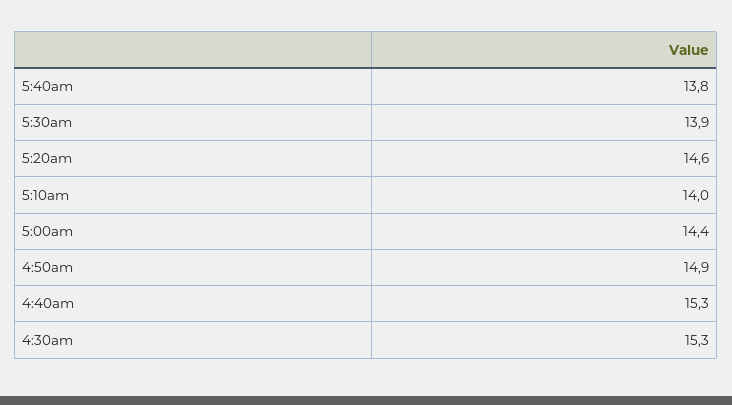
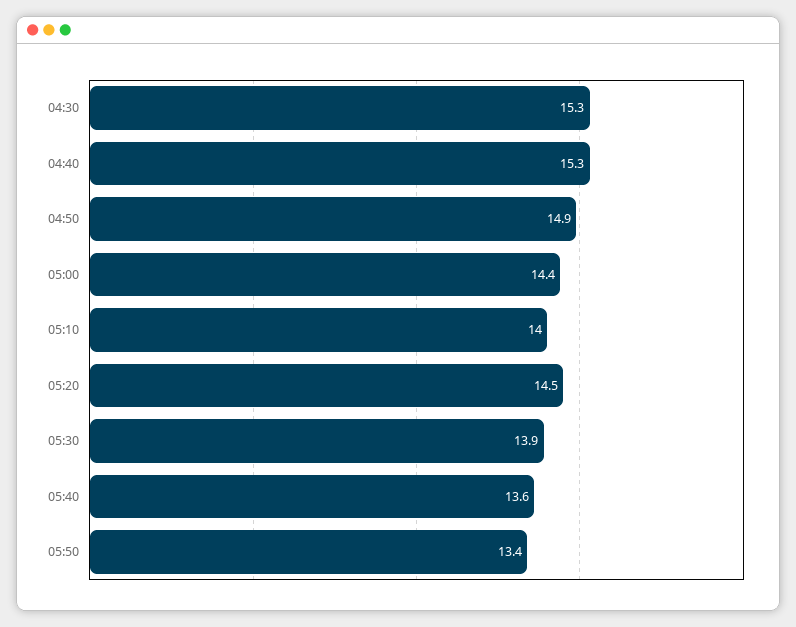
  {
-   "5:40am": 13.8,
+   "5:40am": 13.6,
    "5:30am": 13.9,
-   "5:20am": 14.6,
+   "5:20am": 14.5,
    "5:10am": 14,
    "5:00am": 14.4,
    "4:50am": 14.9,
    "4:40am": 15.3,
-   "4:30am": 15.3
+   "4:30am": 15.3,
+   "05:50": 13.4
  }

